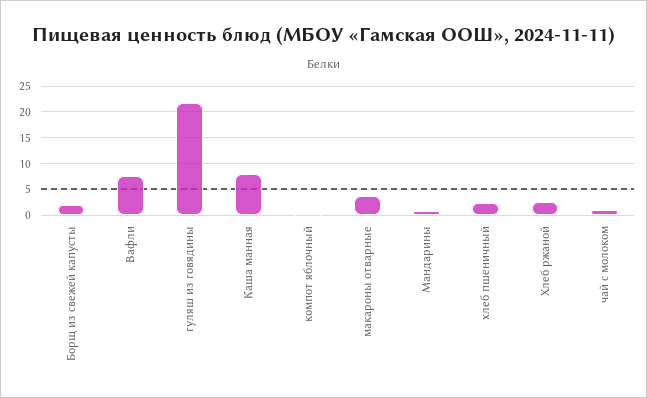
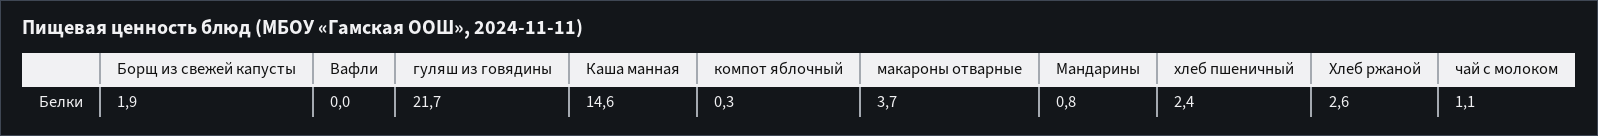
  {
    "Борщ из свежей капусты": 1.9,
-   "Вафли": 7.5,
+   "Вафли": 0,
    "гуляш из говядины": 21.7,
-   "Каша манная": 7.5,
+   "Каша манная": 14.6,
    "компот яблочный": 0.3,
    "макароны отварные": 3.7,
    "Мандарины": 0.8,
    "хлеб пшеничный": 2.4,
    "Хлеб ржаной": 2.6,
    "чай с молоком": 1.1
  }

